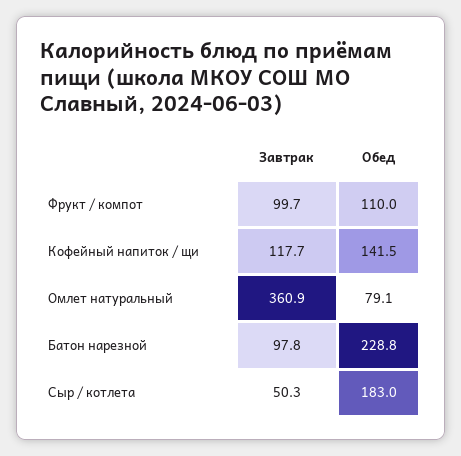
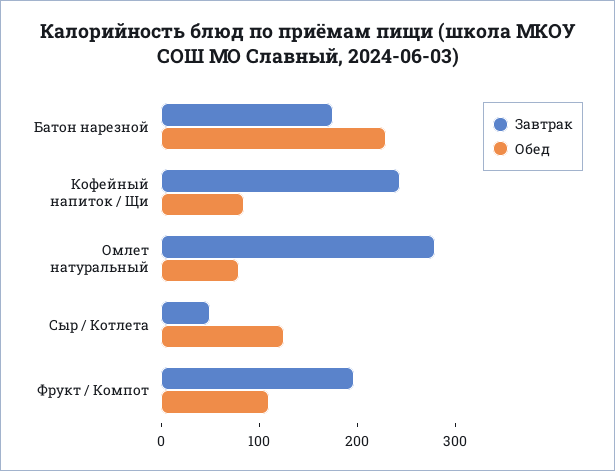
  {
    "Завтрак": {
-     "Фрукт / компот": 99.7,
+     "Фрукт / компот": 200,
-     "Кофейный напиток / щи": 117.7,
+     "Кофейный напиток / щи": 240,
-     "Омлет натуральный": 360.9,
+     "Омлет натуральный": 280,
-     "Батон нарезной": 97.8,
+     "Батон нарезной": 180,
      "Сыр / котлета": 50.3
    },
    "Обед": {
      "Фрукт / компот": 110,
-     "Кофейный напиток / щи": 141.5,
+     "Кофейный напиток / щи": 80,
      "Омлет натуральный": 79.1,
      "Батон нарезной": 228.8,
-     "Сыр / котлета": 183
+     "Сыр / котлета": 120
    }
  }

